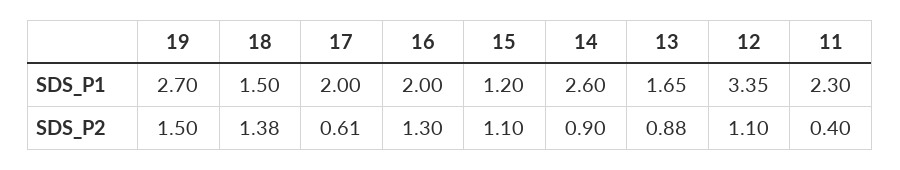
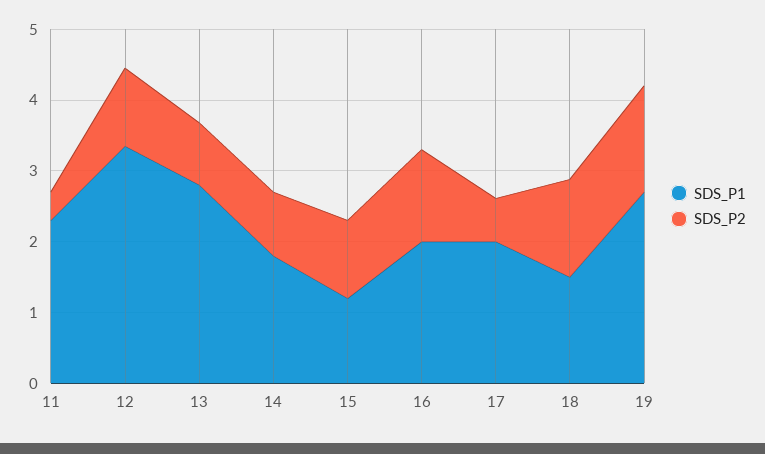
  {
    "SDS_P1": {
      "19": 2.7,
      "18": 1.5,
      "17": 2,
      "16": 2,
      "15": 1.2,
-     "14": 2.6,
+     "14": 1.8,
-     "13": 1.65,
+     "13": 2.8,
      "12": 3.35,
      "11": 2.3
    },
    "SDS_P2": {
      "19": 1.5,
      "18": 1.38,
      "17": 0.61,
      "16": 1.3,
      "15": 1.1,
      "14": 0.9,
      "13": 0.88,
      "12": 1.1,
      "11": 0.4
    }
  }

